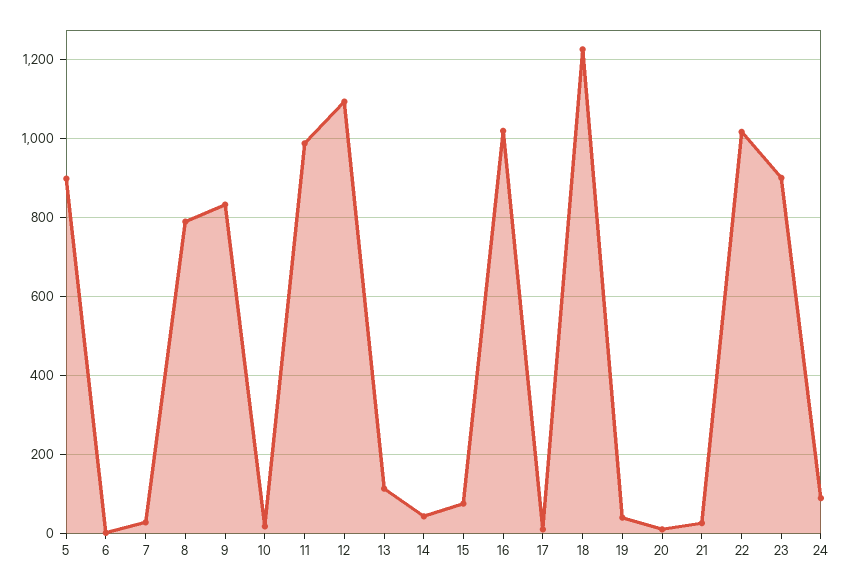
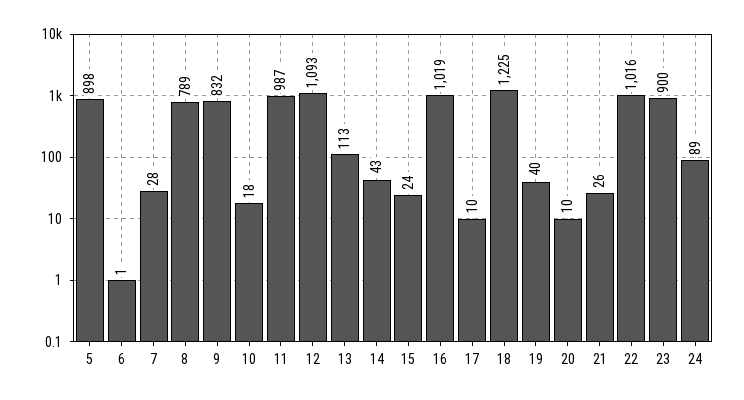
  {
    "5": 898,
    "6": 1,
    "7": 28,
    "8": 789,
    "9": 832,
    "10": 18,
    "11": 987,
    "12": 1093,
    "13": 113,
    "14": 43,
-   "15": 80,
+   "15": 24,
    "16": 1019,
    "17": 10,
    "18": 1225,
    "19": 40,
    "20": 10,
    "21": 26,
    "22": 1016,
    "23": 900,
    "24": 89
  }

